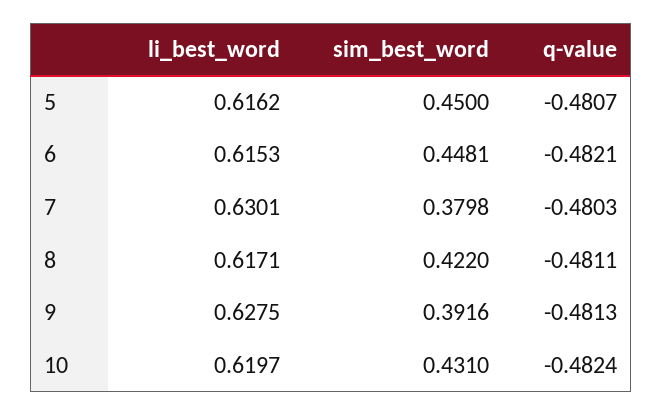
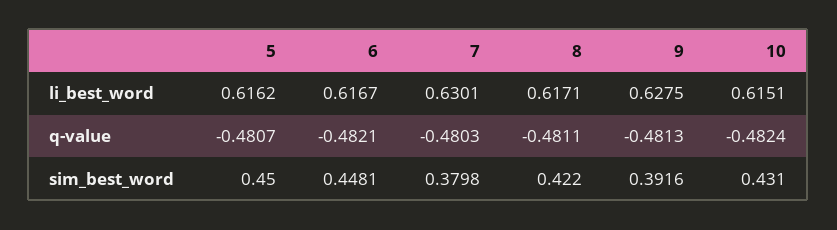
  {
    "li_best_word": {
      "5": 0.6162,
-     "6": 0.6153,
+     "6": 0.6167,
      "7": 0.6301,
      "8": 0.6171,
      "9": 0.6275,
-     "10": 0.6197
+     "10": 0.6151
    },
    "sim_best_word": {
      "5": 0.45,
      "6": 0.4481,
      "7": 0.3798,
      "8": 0.422,
      "9": 0.3916,
      "10": 0.431
    },
    "q-value": {
      "5": -0.4807,
      "6": -0.4821,
      "7": -0.4803,
      "8": -0.4811,
      "9": -0.4813,
      "10": -0.4824
    }
  }

